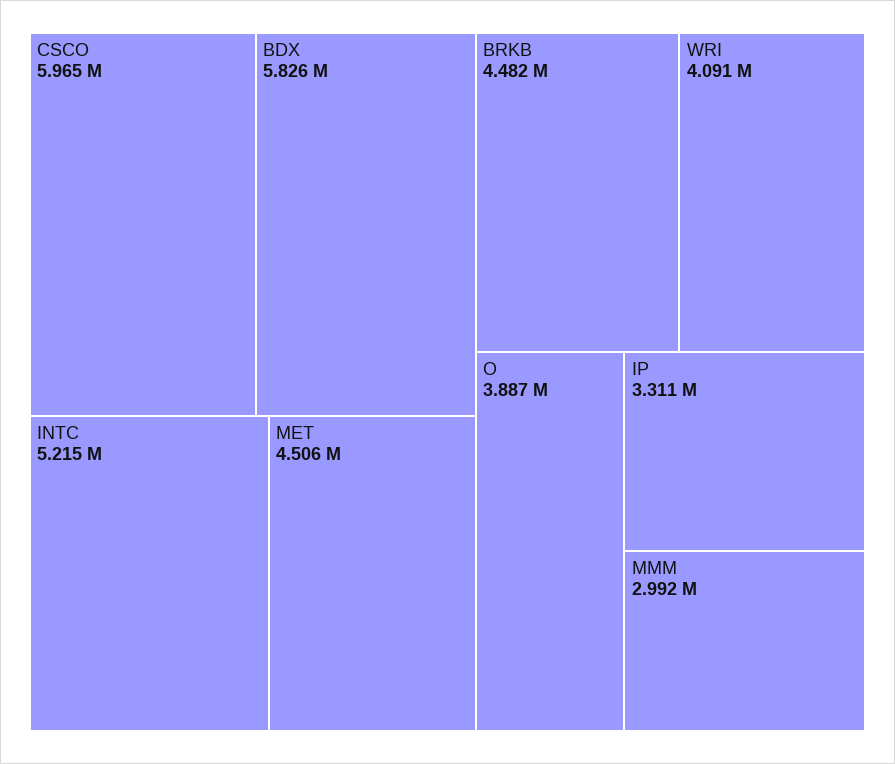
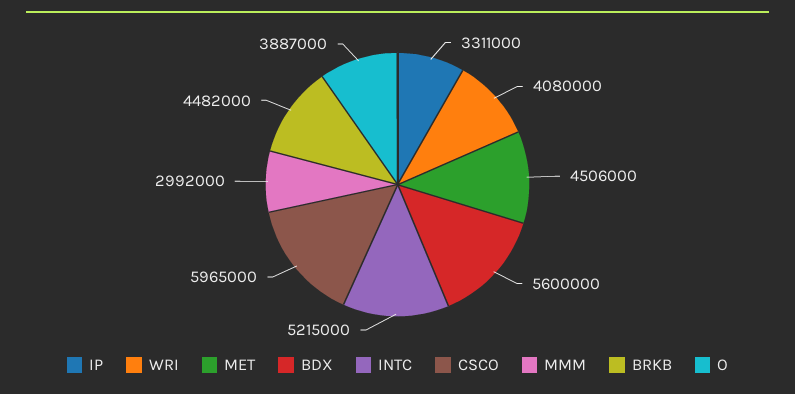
  {
    "CSCO": 5965000,
-   "BDX": 5826000,
+   "BDX": 5600000,
    "INTC": 5215000,
    "MET": 4506000,
    "BRKB": 4482000,
-   "WRI": 4091000,
+   "WRI": 4080000,
    "O": 3887000,
    "IP": 3311000,
    "MMM": 2992000
  }

